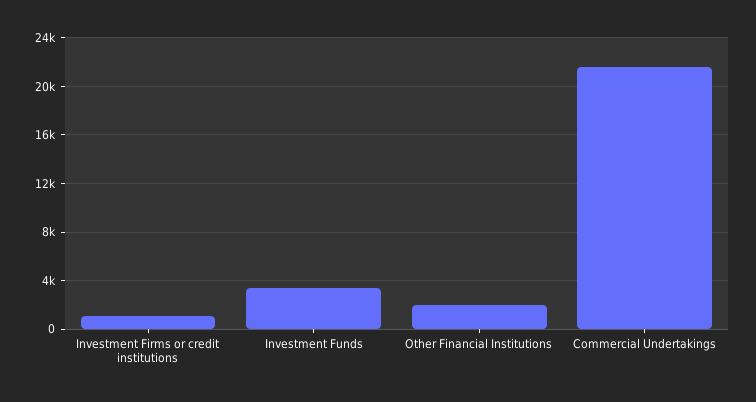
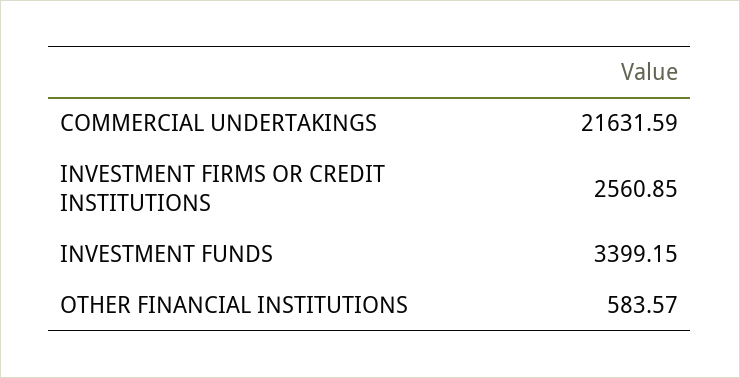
  {
-   "Investment Firms or credit institutions": 1000,
+   "Investment Firms or credit institutions": 2560.85,
    "Investment Funds": 3399.15,
-   "Other Financial Institutions": 2000,
+   "Other Financial Institutions": 583.57,
    "Commercial Undertakings": 21631.59
  }

